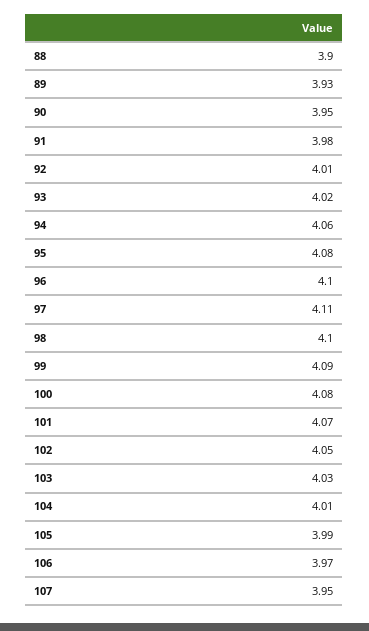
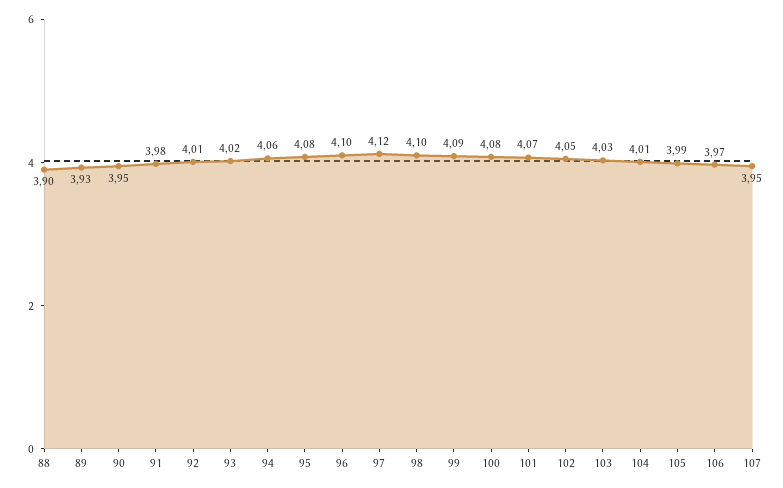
  {
    "88": 3.9,
    "89": 3.93,
    "90": 3.95,
    "91": 3.98,
    "92": 4.01,
    "93": 4.02,
    "94": 4.06,
    "95": 4.08,
    "96": 4.1,
-   "97": 4.11,
+   "97": 4.12,
    "98": 4.1,
    "99": 4.09,
    "100": 4.08,
    "101": 4.07,
    "102": 4.05,
    "103": 4.03,
    "104": 4.01,
    "105": 3.99,
    "106": 3.97,
    "107": 3.95
  }

